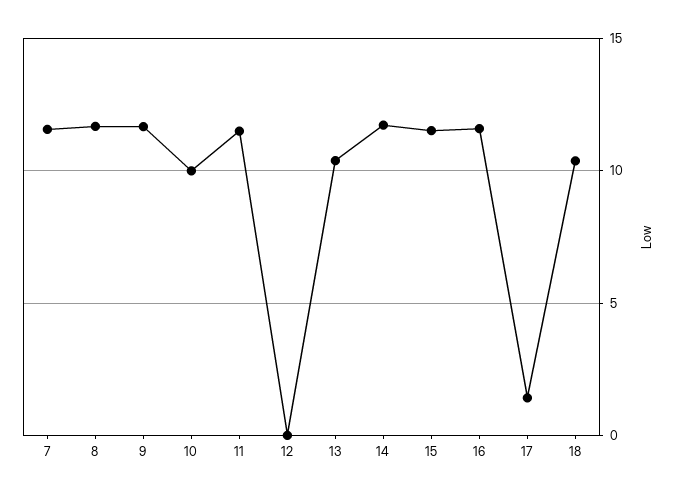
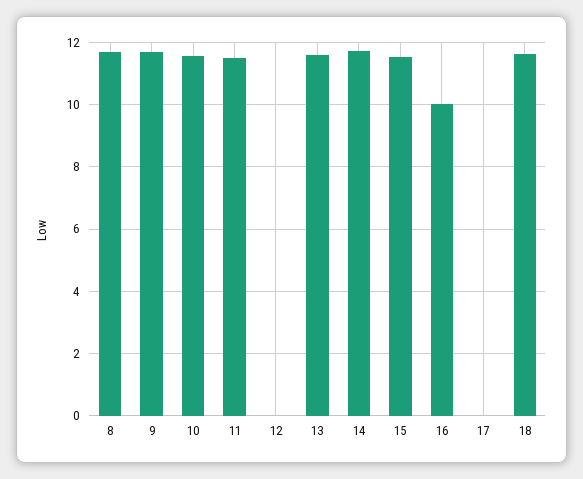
  {
-   "7": 11.5,
    "8": 11.6,
    "9": 11.6,
-   "10": 10,
+   "10": 11.6,
    "11": 11.6,
    "12": 0,
-   "13": 10.5,
+   "13": 11.6,
    "14": 11.8,
    "15": 11.6,
-   "16": 11.5,
+   "16": 10,
-   "17": 1.5,
+   "17": 0,
-   "18": 10.5
+   "18": 11.6
  }

